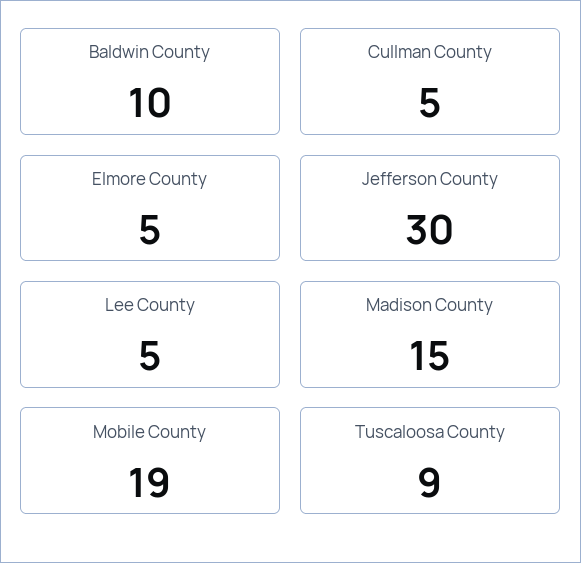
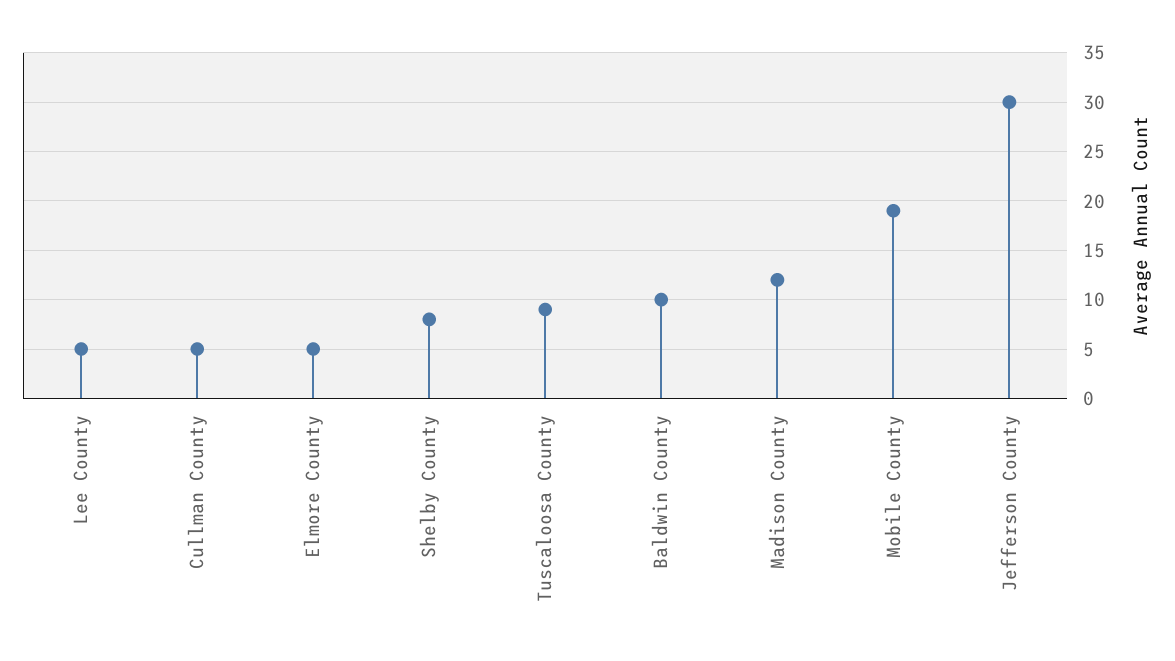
  {
    "Baldwin County": 10,
    "Cullman County": 5,
    "Elmore County": 5,
    "Jefferson County": 30,
    "Lee County": 5,
-   "Madison County": 15,
+   "Madison County": 12,
    "Mobile County": 19,
-   "Tuscaloosa County": 9
+   "Tuscaloosa County": 9,
+   "Shelby County": 8
  }

